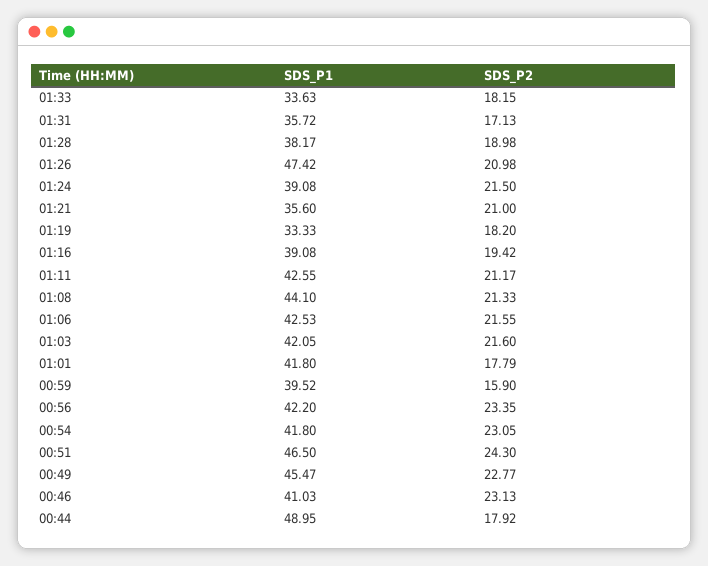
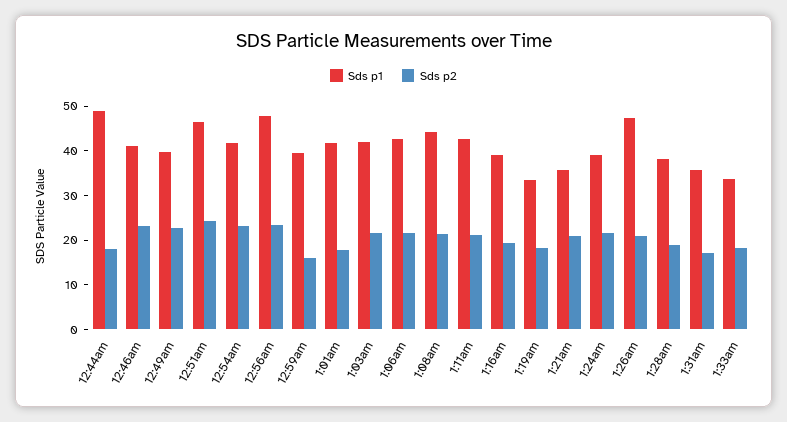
  {
    "SDS_P1": {
      "01:33": 33.63,
      "01:31": 35.72,
      "01:28": 38.17,
      "01:26": 47.42,
      "01:24": 39.08,
      "01:21": 35.6,
      "01:19": 33.33,
      "01:16": 39.08,
      "01:11": 42.55,
      "01:08": 44.1,
      "01:06": 42.53,
      "01:03": 42.05,
      "01:01": 41.8,
      "00:59": 39.52,
-     "00:56": 42.2,
+     "00:56": 48,
      "00:54": 41.8,
      "00:51": 46.5,
-     "00:49": 45.47,
+     "00:49": 40,
      "00:46": 41.03,
      "00:44": 48.95
    },
    "SDS_P2": {
      "01:33": 18.15,
      "01:31": 17.13,
      "01:28": 18.98,
      "01:26": 20.98,
      "01:24": 21.5,
      "01:21": 21,
      "01:19": 18.2,
      "01:16": 19.42,
      "01:11": 21.17,
      "01:08": 21.33,
      "01:06": 21.55,
      "01:03": 21.6,
      "01:01": 17.79,
      "00:59": 15.9,
      "00:56": 23.35,
      "00:54": 23.05,
      "00:51": 24.3,
      "00:49": 22.77,
      "00:46": 23.13,
      "00:44": 17.92
    }
  }

